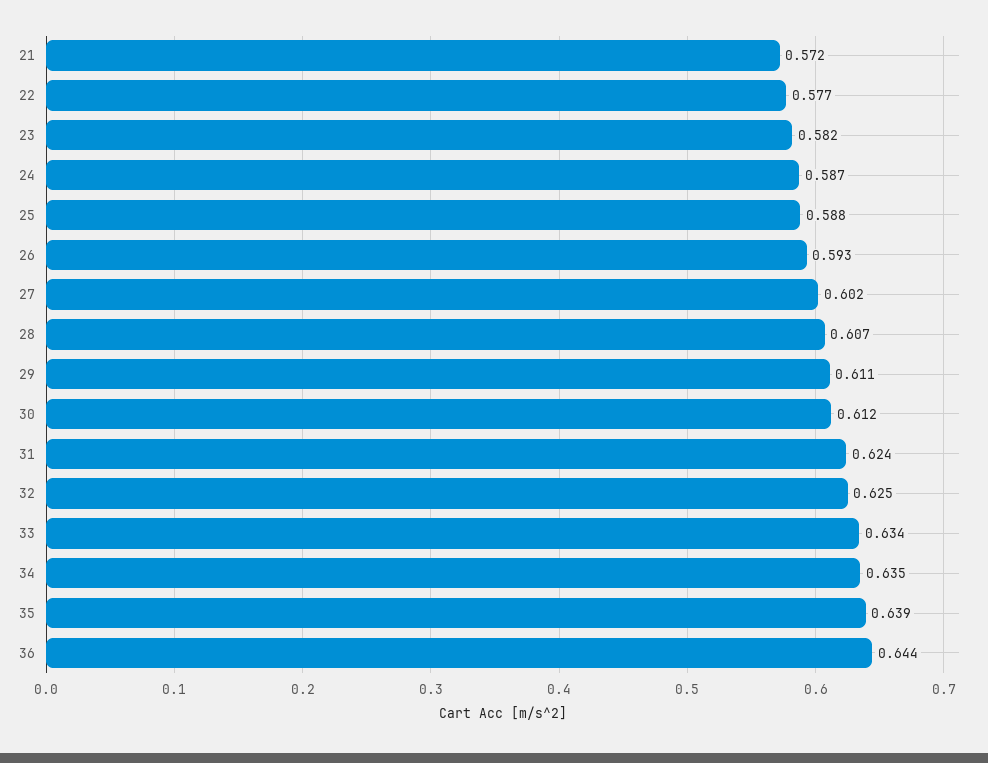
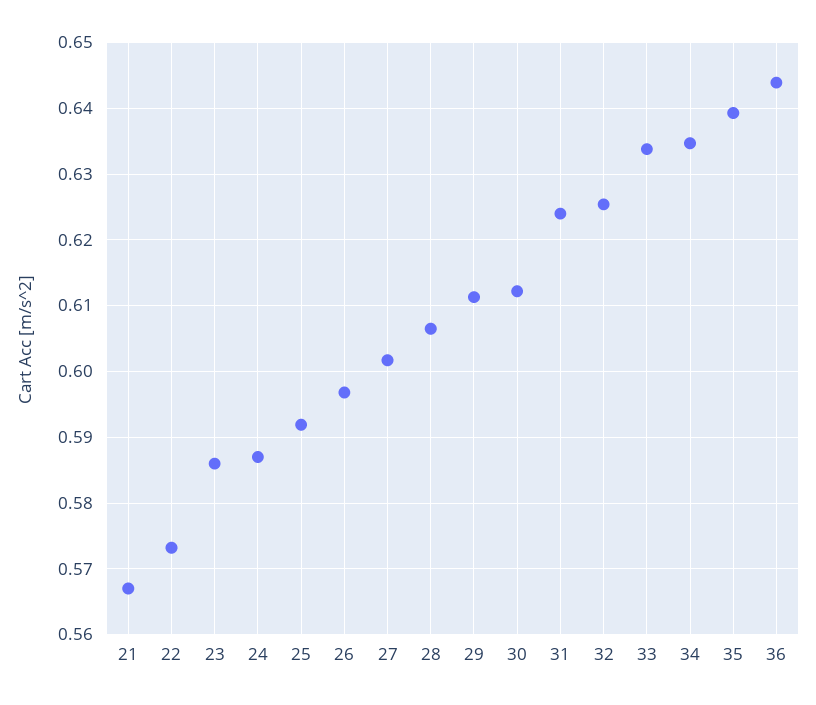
  {
-   "21": 0.572,
+   "21": 0.567,
-   "22": 0.577,
+   "22": 0.573,
-   "23": 0.582,
+   "23": 0.586,
    "24": 0.587,
-   "25": 0.588,
+   "25": 0.592,
-   "26": 0.593,
+   "26": 0.597,
    "27": 0.602,
    "28": 0.607,
    "29": 0.611,
    "30": 0.612,
    "31": 0.624,
    "32": 0.625,
    "33": 0.634,
    "34": 0.635,
    "35": 0.639,
    "36": 0.644
  }

